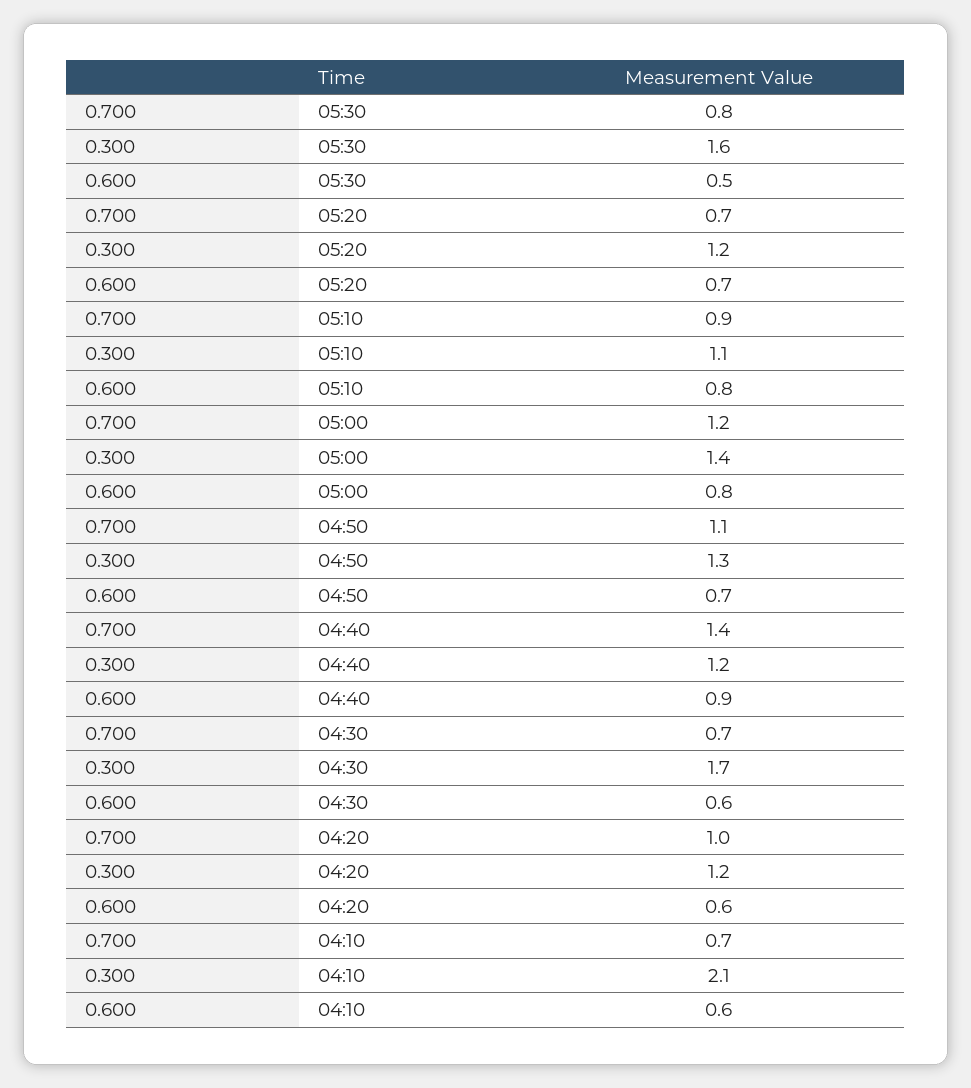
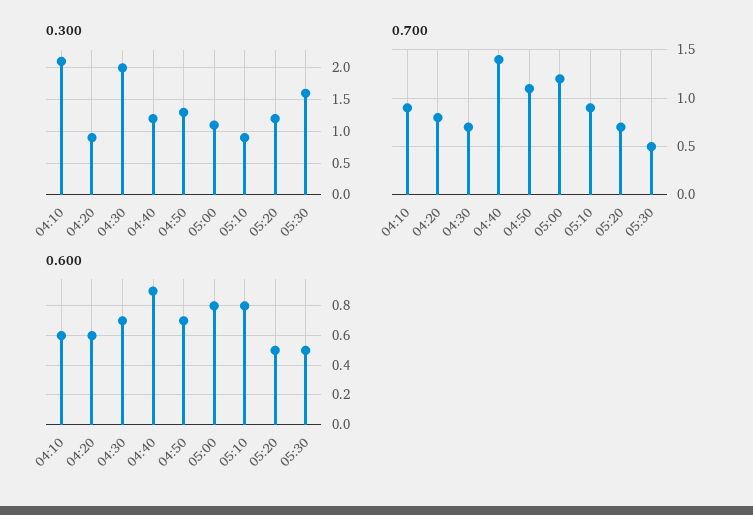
  {
    "0.700": {
-     "05:30": 0.8,
+     "05:30": 0.5,
      "05:20": 0.7,
      "05:10": 0.9,
      "05:00": 1.2,
      "04:50": 1.1,
      "04:40": 1.4,
      "04:30": 0.7,
-     "04:20": 1,
+     "04:20": 0.8,
-     "04:10": 0.7
+     "04:10": 0.9
    },
    "0.300": {
      "05:30": 1.6,
      "05:20": 1.2,
-     "05:10": 1.1,
+     "05:10": 0.9,
-     "05:00": 1.4,
+     "05:00": 1.1,
      "04:50": 1.3,
      "04:40": 1.2,
-     "04:30": 1.7,
+     "04:30": 2,
-     "04:20": 1.2,
+     "04:20": 0.9,
      "04:10": 2.1
    },
    "0.600": {
      "05:30": 0.5,
-     "05:20": 0.7,
+     "05:20": 0.5,
      "05:10": 0.8,
      "05:00": 0.8,
      "04:50": 0.7,
      "04:40": 0.9,
-     "04:30": 0.6,
+     "04:30": 0.7,
      "04:20": 0.6,
      "04:10": 0.6
    }
  }

